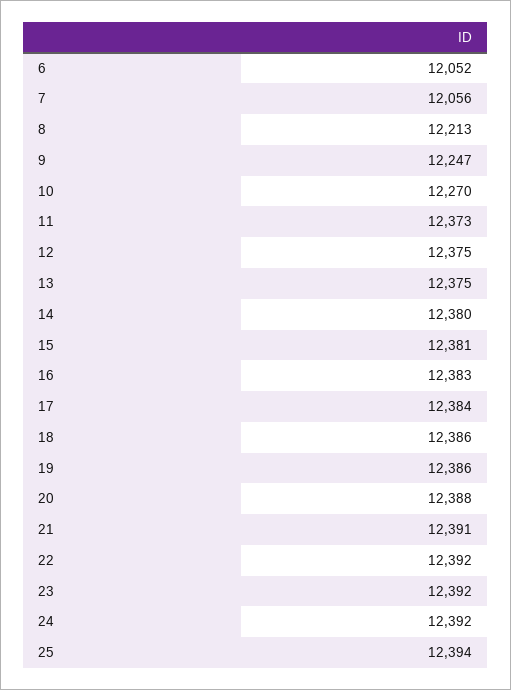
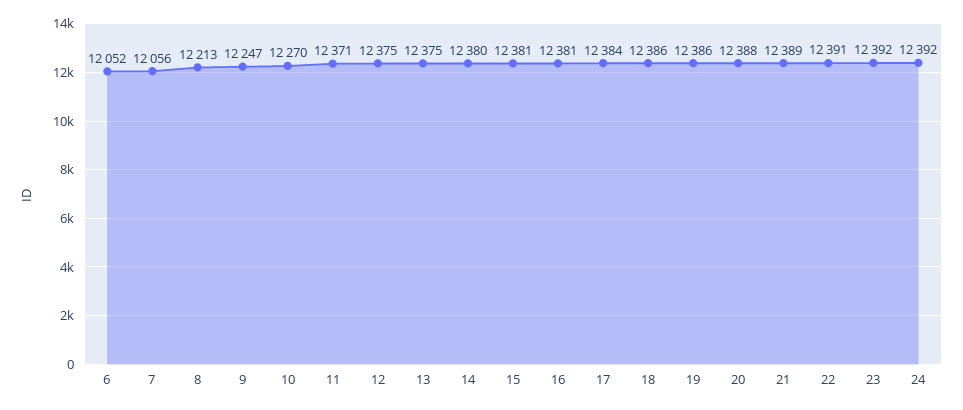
  {
    "6": 12052,
    "7": 12056,
    "8": 12213,
    "9": 12247,
    "10": 12270,
-   "11": 12373,
+   "11": 12371,
    "12": 12375,
    "13": 12375,
    "14": 12380,
    "15": 12381,
-   "16": 12383,
+   "16": 12381,
    "17": 12384,
    "18": 12386,
    "19": 12386,
    "20": 12388,
-   "21": 12391,
+   "21": 12389,
-   "22": 12392,
+   "22": 12391,
    "23": 12392,
-   "24": 12392,
+   "24": 12392
-   "25": 12394
  }

